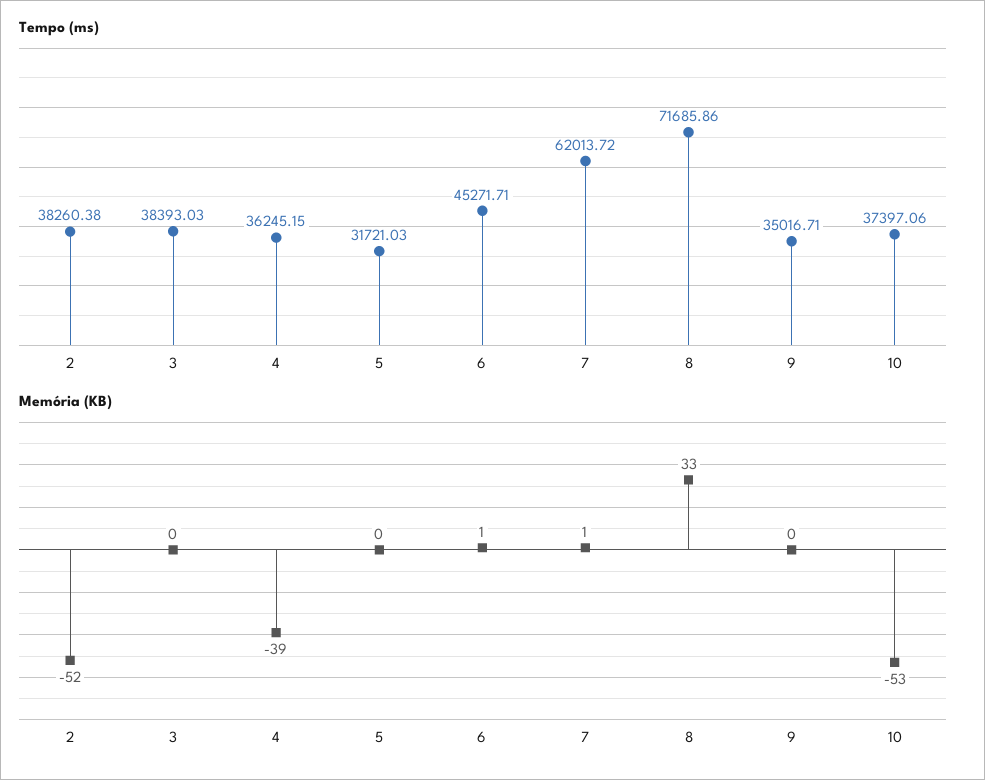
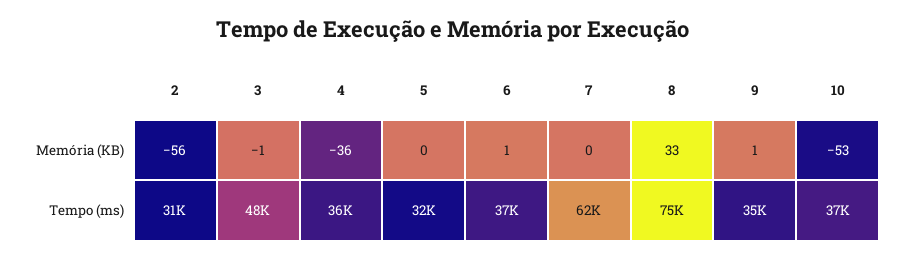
  {
    "Tempo (ms)": {
-     "2": 38260.38,
+     "2": 31000,
-     "3": 38393.03,
+     "3": 48000,
      "4": 36245.15,
      "5": 31721.03,
-     "6": 45271.71,
+     "6": 37000,
      "7": 62013.72,
-     "8": 71685.86,
+     "8": 75000,
      "9": 35016.71,
      "10": 37397.06
    },
    "Memória (KB)": {
-     "2": -52,
+     "2": -56,
-     "3": 0,
+     "3": -1,
-     "4": -39,
+     "4": -36,
      "5": 0,
      "6": 1,
-     "7": 1,
+     "7": 0,
      "8": 33,
-     "9": 0,
+     "9": 1,
      "10": -53
    }
  }

